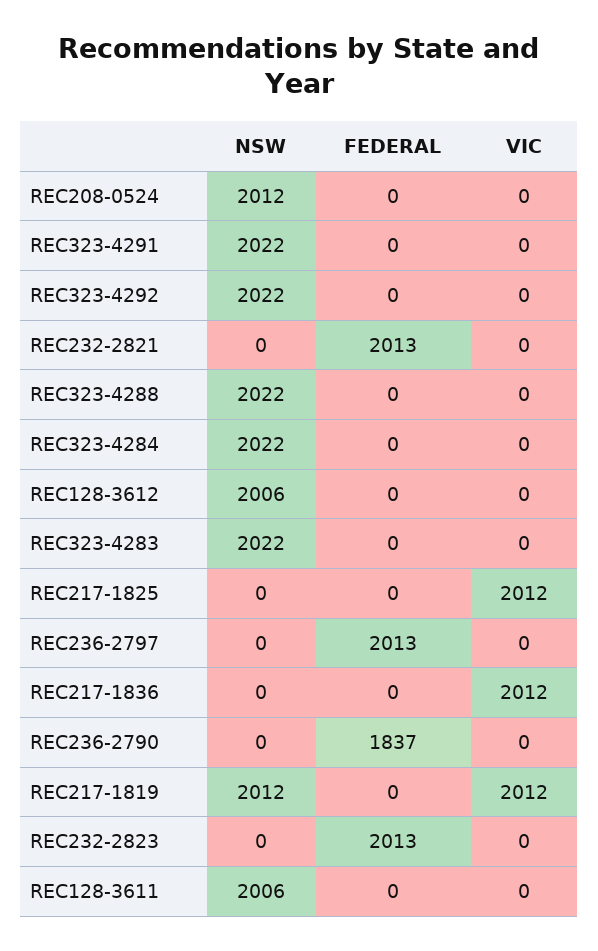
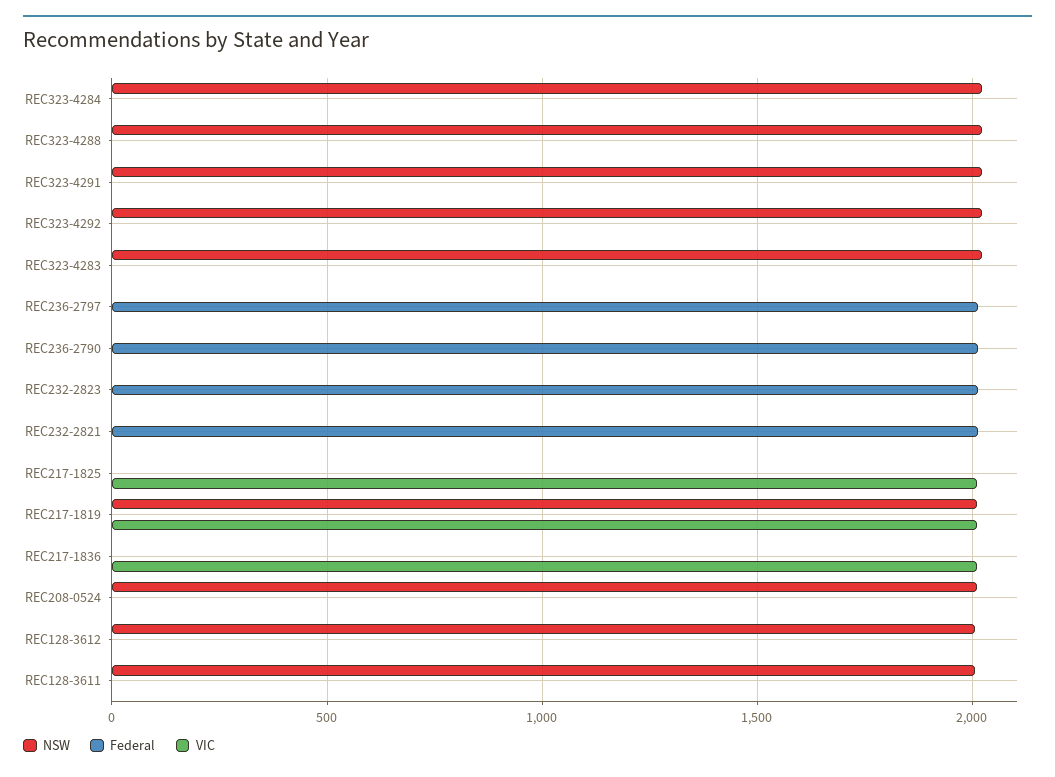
  {
    "NSW": {
      "REC208-0524": 2012,
      "REC323-4291": 2022,
      "REC323-4292": 2022,
      "REC232-2821": 0,
      "REC323-4288": 2022,
      "REC323-4284": 2022,
      "REC128-3612": 2006,
      "REC323-4283": 2022,
      "REC217-1825": 0,
      "REC236-2797": 0,
      "REC217-1836": 0,
      "REC236-2790": 0,
      "REC217-1819": 2012,
      "REC232-2823": 0,
      "REC128-3611": 2006
    },
    "FEDERAL": {
      "REC208-0524": 0,
      "REC323-4291": 0,
      "REC323-4292": 0,
      "REC232-2821": 2013,
      "REC323-4288": 0,
      "REC323-4284": 0,
      "REC128-3612": 0,
      "REC323-4283": 0,
      "REC217-1825": 0,
      "REC236-2797": 2013,
      "REC217-1836": 0,
-     "REC236-2790": 1837,
+     "REC236-2790": 2000,
      "REC217-1819": 0,
      "REC232-2823": 2013,
      "REC128-3611": 0
    },
    "VIC": {
      "REC208-0524": 0,
      "REC323-4291": 0,
      "REC323-4292": 0,
      "REC232-2821": 0,
      "REC323-4288": 0,
      "REC323-4284": 0,
      "REC128-3612": 0,
      "REC323-4283": 0,
      "REC217-1825": 2012,
      "REC236-2797": 0,
      "REC217-1836": 2012,
      "REC236-2790": 0,
      "REC217-1819": 2012,
      "REC232-2823": 0,
      "REC128-3611": 0
    }
  }

